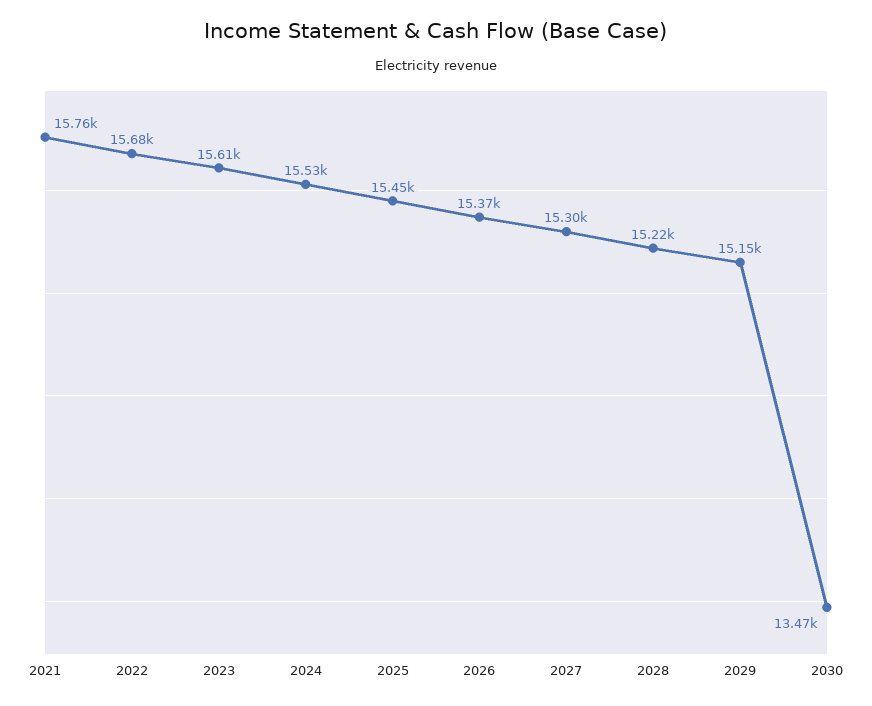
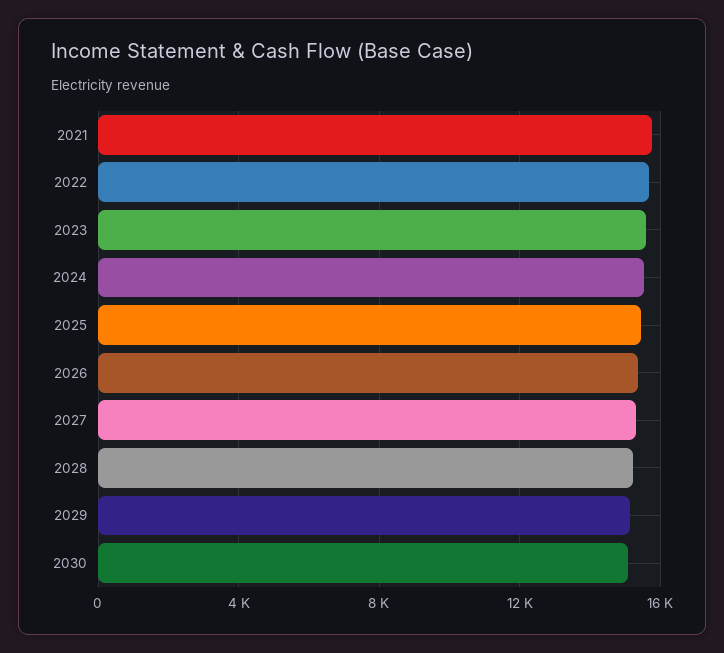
  {
    "2021": 15760,
    "2022": 15680,
    "2023": 15610,
    "2024": 15530,
    "2025": 15450,
    "2026": 15370,
    "2027": 15300,
    "2028": 15220,
    "2029": 15150,
-   "2030": 13470
+   "2030": 15000
  }

